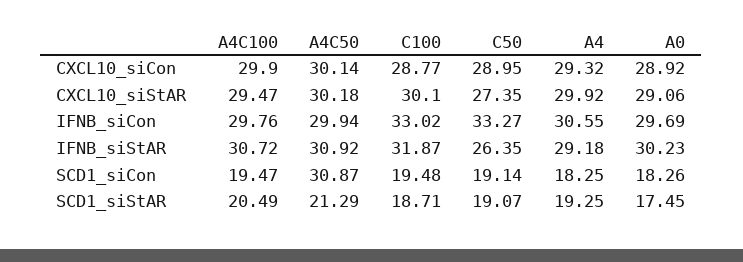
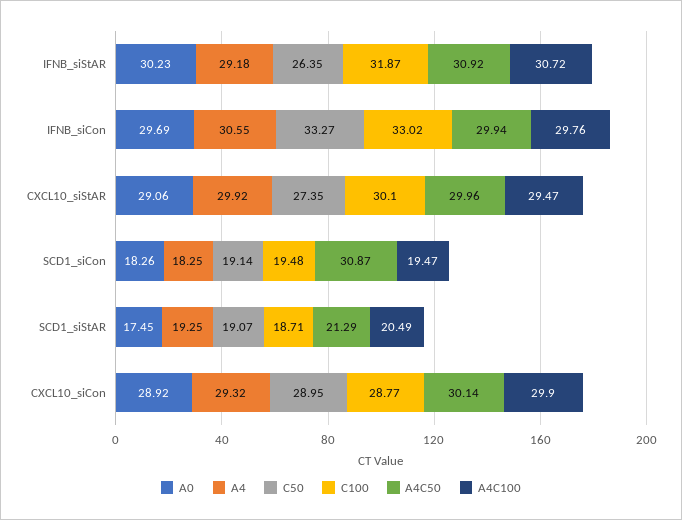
  {
    "A4C100": {
      "CXCL10_siCon": 29.9,
      "CXCL10_siStAR": 29.47,
      "IFNB_siCon": 29.76,
      "IFNB_siStAR": 30.72,
      "SCD1_siCon": 19.47,
      "SCD1_siStAR": 20.49
    },
    "A4C50": {
      "CXCL10_siCon": 30.14,
-     "CXCL10_siStAR": 30.18,
+     "CXCL10_siStAR": 29.96,
      "IFNB_siCon": 29.94,
      "IFNB_siStAR": 30.92,
      "SCD1_siCon": 30.87,
      "SCD1_siStAR": 21.29
    },
    "C100": {
      "CXCL10_siCon": 28.77,
      "CXCL10_siStAR": 30.1,
      "IFNB_siCon": 33.02,
      "IFNB_siStAR": 31.87,
      "SCD1_siCon": 19.48,
      "SCD1_siStAR": 18.71
    },
    "C50": {
      "CXCL10_siCon": 28.95,
      "CXCL10_siStAR": 27.35,
      "IFNB_siCon": 33.27,
      "IFNB_siStAR": 26.35,
      "SCD1_siCon": 19.14,
      "SCD1_siStAR": 19.07
    },
    "A4": {
      "CXCL10_siCon": 29.32,
      "CXCL10_siStAR": 29.92,
      "IFNB_siCon": 30.55,
      "IFNB_siStAR": 29.18,
      "SCD1_siCon": 18.25,
      "SCD1_siStAR": 19.25
    },
    "A0": {
      "CXCL10_siCon": 28.92,
      "CXCL10_siStAR": 29.06,
      "IFNB_siCon": 29.69,
      "IFNB_siStAR": 30.23,
      "SCD1_siCon": 18.26,
      "SCD1_siStAR": 17.45
    }
  }

